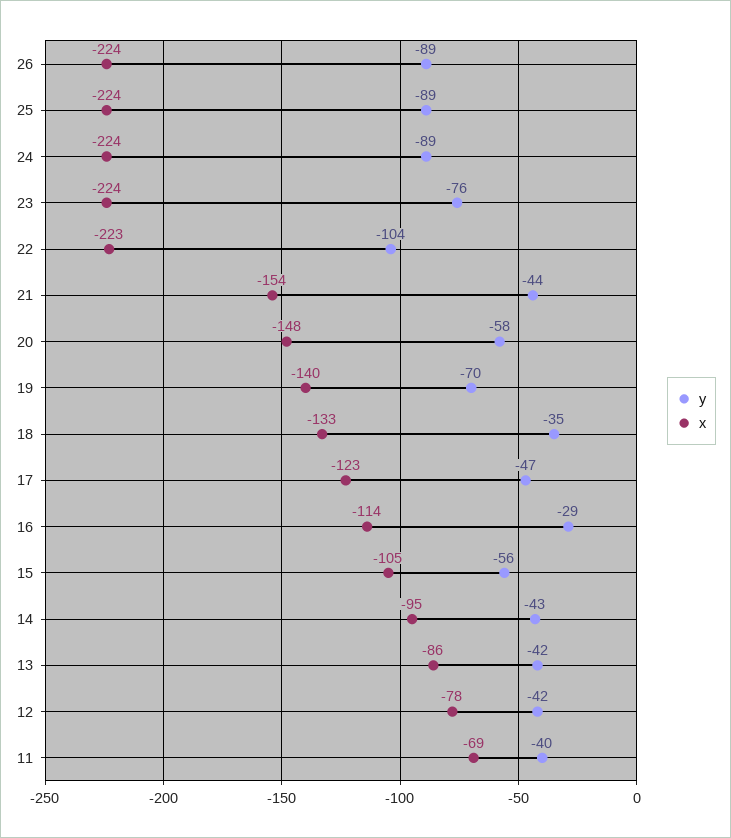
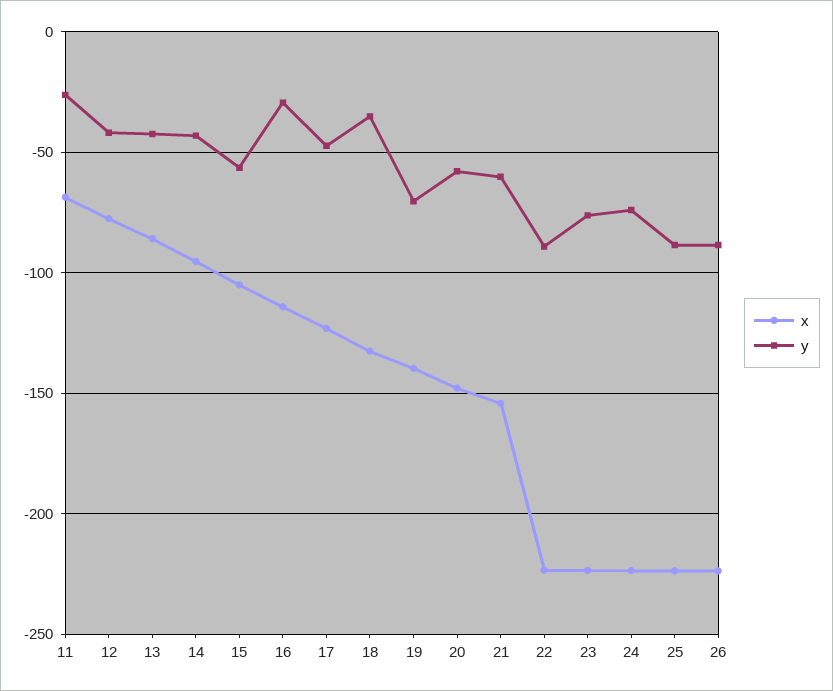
  {
    "y": {
      "26": -89,
      "25": -89,
-     "24": -89,
+     "24": -75,
      "23": -76,
-     "22": -104,
+     "22": -90,
-     "21": -44,
+     "21": -60,
      "20": -58,
      "19": -70,
      "18": -35,
      "17": -47,
      "16": -29,
      "15": -56,
      "14": -43,
      "13": -42,
      "12": -42,
-     "11": -40
+     "11": -25
    },
    "x": {
      "26": -224,
      "25": -224,
      "24": -224,
      "23": -224,
      "22": -223,
      "21": -154,
      "20": -148,
      "19": -140,
      "18": -133,
      "17": -123,
      "16": -114,
      "15": -105,
      "14": -95,
      "13": -86,
      "12": -78,
      "11": -69
    }
  }

